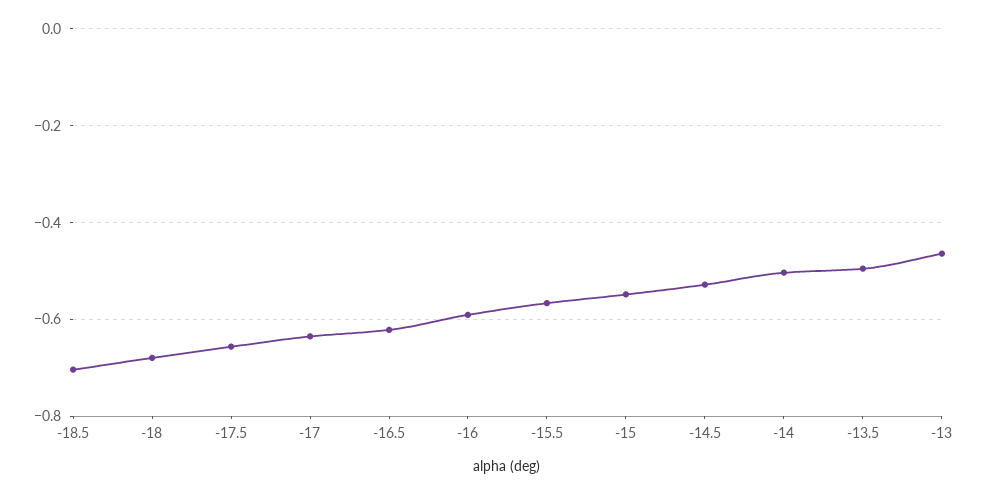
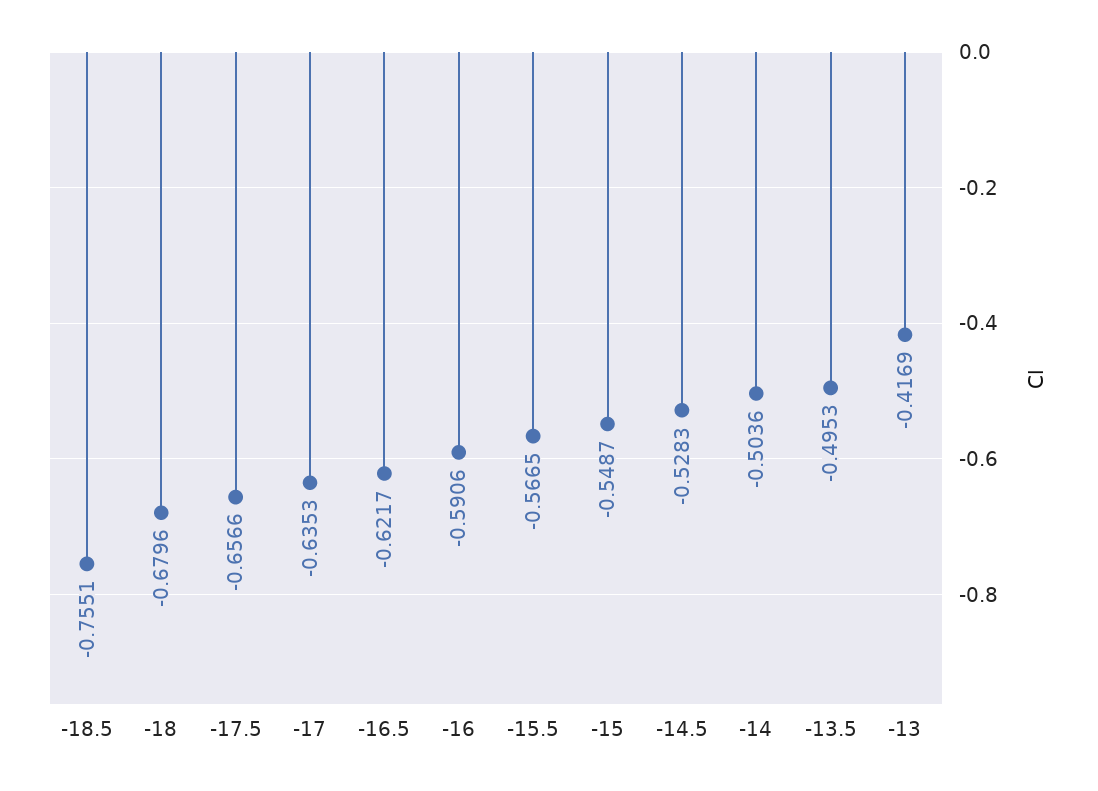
  {
-   "-18.5": -0.7,
+   "-18.5": -0.7551,
    "-18": -0.6796,
    "-17.5": -0.6566,
    "-17": -0.6353,
    "-16.5": -0.6217,
    "-16": -0.5906,
    "-15.5": -0.5665,
    "-15": -0.5487,
    "-14.5": -0.5283,
    "-14": -0.5036,
    "-13.5": -0.4953,
-   "-13": -0.46
+   "-13": -0.4169
  }

